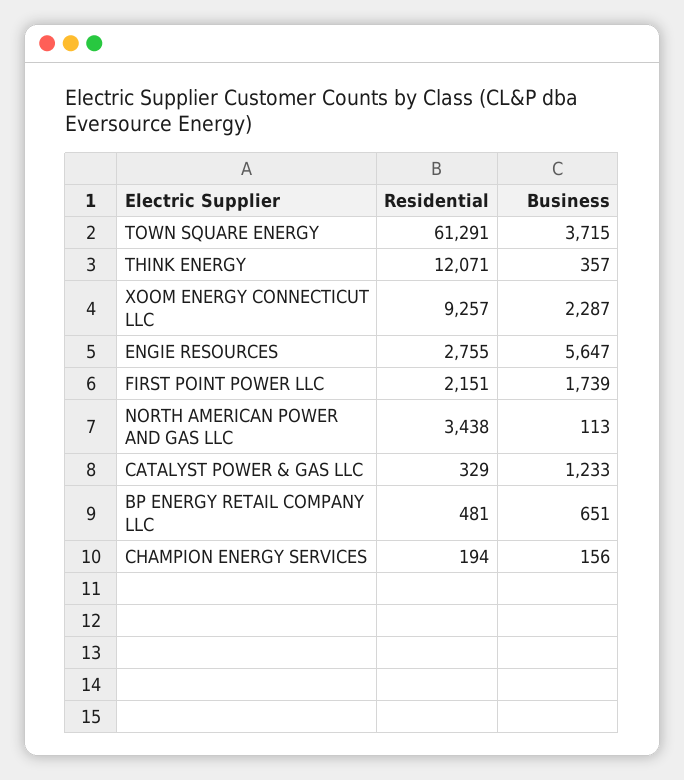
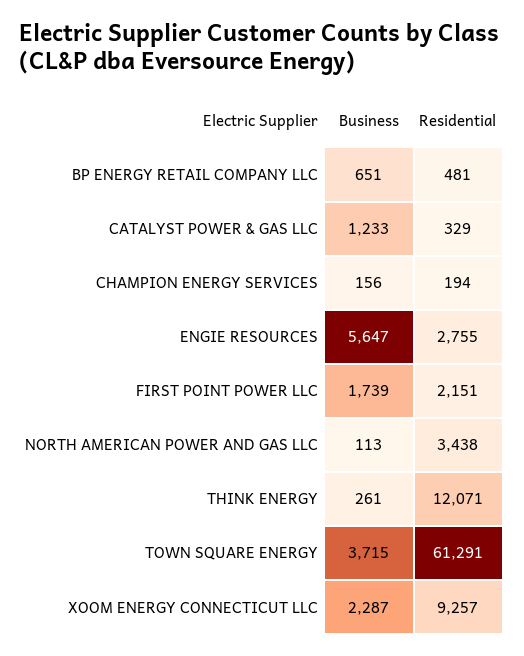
  {
    "Residential": {
      "TOWN SQUARE ENERGY": 61291,
      "THINK ENERGY": 12071,
      "XOOM ENERGY CONNECTICUT LLC": 9257,
      "ENGIE RESOURCES": 2755,
      "FIRST POINT POWER LLC": 2151,
      "NORTH AMERICAN POWER AND GAS LLC": 3438,
      "CATALYST POWER & GAS LLC": 329,
      "BP ENERGY RETAIL COMPANY LLC": 481,
      "CHAMPION ENERGY SERVICES": 194
    },
    "Business": {
      "TOWN SQUARE ENERGY": 3715,
-     "THINK ENERGY": 357,
+     "THINK ENERGY": 261,
      "XOOM ENERGY CONNECTICUT LLC": 2287,
      "ENGIE RESOURCES": 5647,
      "FIRST POINT POWER LLC": 1739,
      "NORTH AMERICAN POWER AND GAS LLC": 113,
      "CATALYST POWER & GAS LLC": 1233,
      "BP ENERGY RETAIL COMPANY LLC": 651,
      "CHAMPION ENERGY SERVICES": 156
    }
  }

